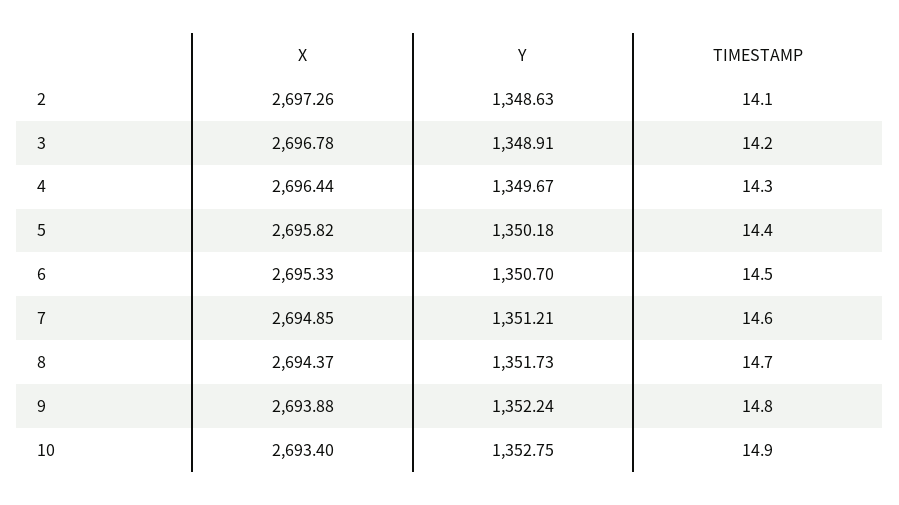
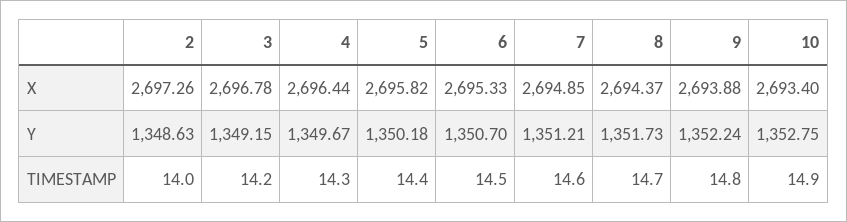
  {
    "X": {
      "2": 2697.26,
      "3": 2696.78,
      "4": 2696.44,
      "5": 2695.82,
      "6": 2695.33,
      "7": 2694.85,
      "8": 2694.37,
      "9": 2693.88,
      "10": 2693.4
    },
    "Y": {
      "2": 1348.63,
-     "3": 1348.91,
+     "3": 1349.15,
      "4": 1349.67,
      "5": 1350.18,
      "6": 1350.7,
      "7": 1351.21,
      "8": 1351.73,
      "9": 1352.24,
      "10": 1352.75
    },
    "TIMESTAMP": {
-     "2": 14.1,
+     "2": 14,
      "3": 14.2,
      "4": 14.3,
      "5": 14.4,
      "6": 14.5,
      "7": 14.6,
      "8": 14.7,
      "9": 14.8,
      "10": 14.9
    }
  }

